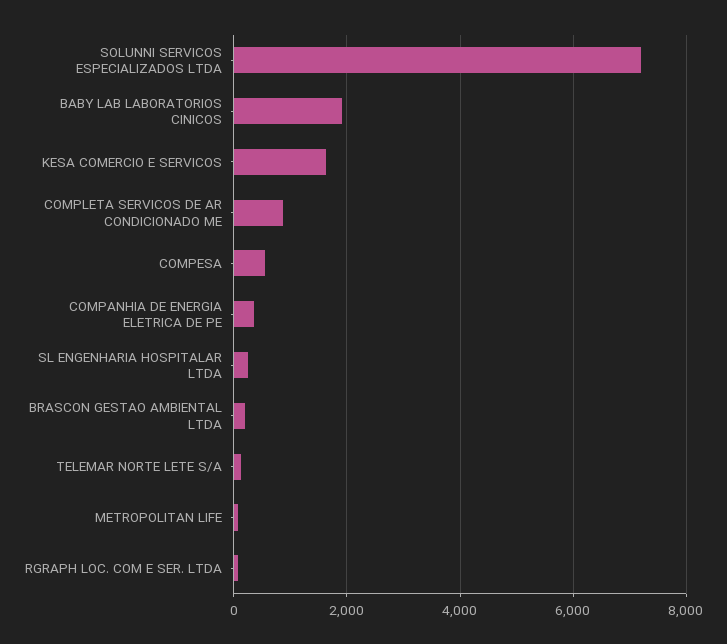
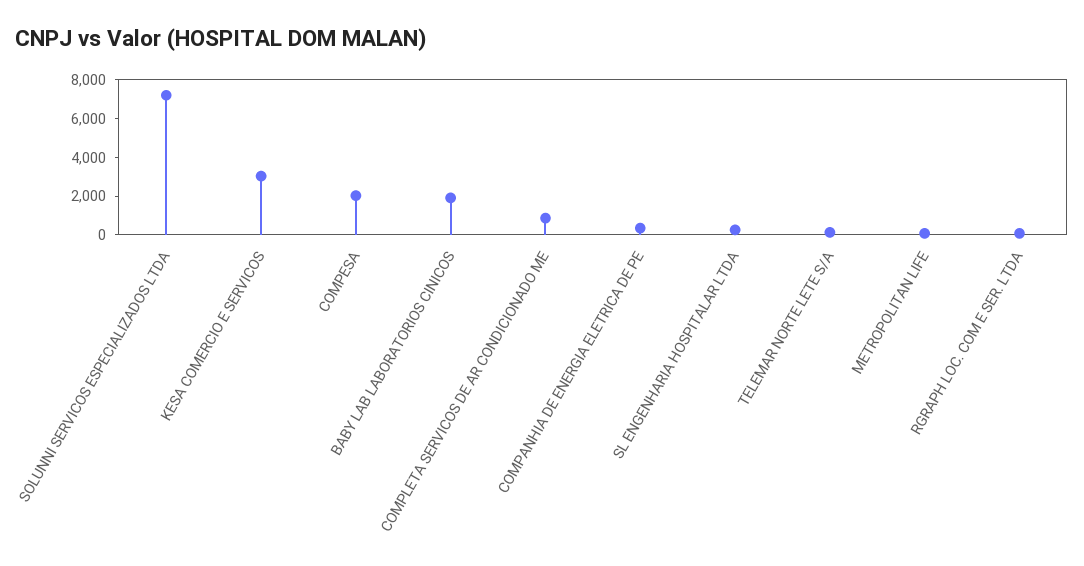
  {
    "SOLUNNI SERVICOS ESPECIALIZADOS LTDA": 7200,
    "BABY LAB LABORATORIOS CINICOS": 2000,
-   "KESA COMERCIO E SERVICOS": 1600,
+   "KESA COMERCIO E SERVICOS": 3000,
    "COMPLETA SERVICOS DE AR CONDICIONADO ME": 800,
-   "COMPESA": 600,
+   "COMPESA": 2000,
    "COMPANHIA DE ENERGIA ELETRICA DE PE": 400,
    "SL ENGENHARIA HOSPITALAR LTDA": 200,
-   "BRASCON GESTAO AMBIENTAL LTDA": 200,
    "TELEMAR NORTE LETE S/A": 200,
    "METROPOLITAN LIFE": 0,
    "RGRAPH LOC. COM E SER. LTDA": 0
  }

